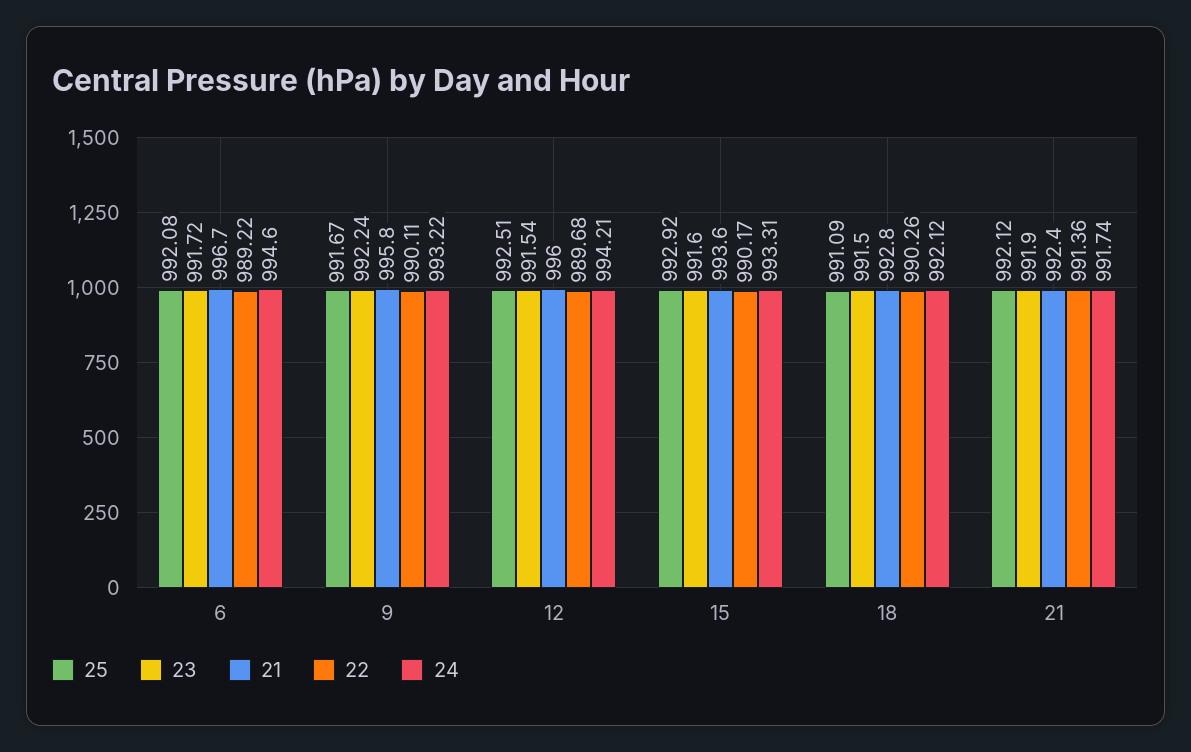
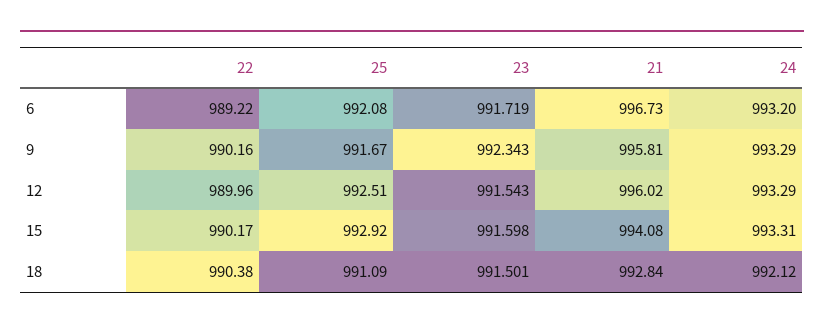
  {
    "25": {
      "6": 992.08,
      "9": 991.67,
      "12": 992.51,
      "15": 992.92,
-     "18": 991.09,
+     "18": 991.09
-     "21": 992.12
    },
    "23": {
      "6": 991.719,
-     "9": 992.24,
+     "9": 992.343,
      "12": 991.543,
      "15": 991.598,
-     "18": 991.501,
+     "18": 991.501
-     "21": 991.9
    },
    "21": {
      "6": 996.73,
      "9": 995.81,
      "12": 996.02,
-     "15": 993.6,
+     "15": 994.08,
-     "18": 992.84,
+     "18": 992.84
-     "21": 992.4
    },
    "22": {
      "6": 989.22,
-     "9": 990.11,
+     "9": 990.16,
-     "12": 989.68,
+     "12": 989.96,
      "15": 990.17,
-     "18": 990.26,
+     "18": 990.38
-     "21": 991.36
    },
    "24": {
-     "6": 994.6,
+     "6": 993.2,
-     "9": 993.22,
+     "9": 993.29,
-     "12": 994.21,
+     "12": 993.29,
      "15": 993.31,
-     "18": 992.12,
+     "18": 992.12
-     "21": 991.74
    }
  }

